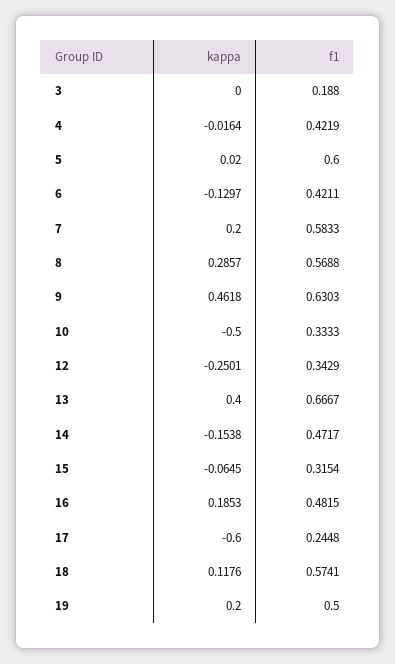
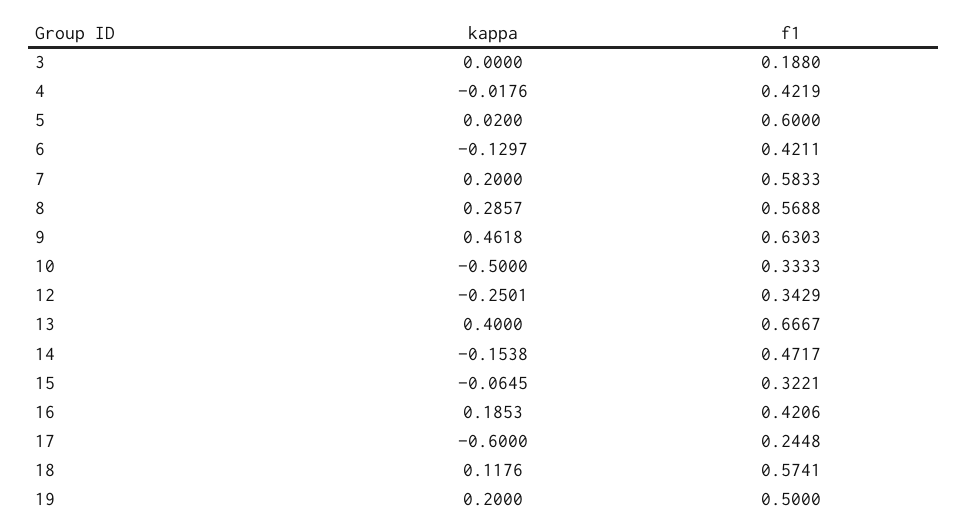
  {
    "kappa": {
      "3": 0,
-     "4": -0.0164,
+     "4": -0.0176,
      "5": 0.02,
      "6": -0.1297,
      "7": 0.2,
      "8": 0.2857,
      "9": 0.4618,
      "10": -0.5,
      "12": -0.2501,
      "13": 0.4,
      "14": -0.1538,
      "15": -0.0645,
      "16": 0.1853,
      "17": -0.6,
      "18": 0.1176,
      "19": 0.2
    },
    "f1": {
      "3": 0.188,
      "4": 0.4219,
      "5": 0.6,
      "6": 0.4211,
      "7": 0.5833,
      "8": 0.5688,
      "9": 0.6303,
      "10": 0.3333,
      "12": 0.3429,
      "13": 0.6667,
      "14": 0.4717,
-     "15": 0.3154,
+     "15": 0.3221,
-     "16": 0.4815,
+     "16": 0.4206,
      "17": 0.2448,
      "18": 0.5741,
      "19": 0.5
    }
  }

